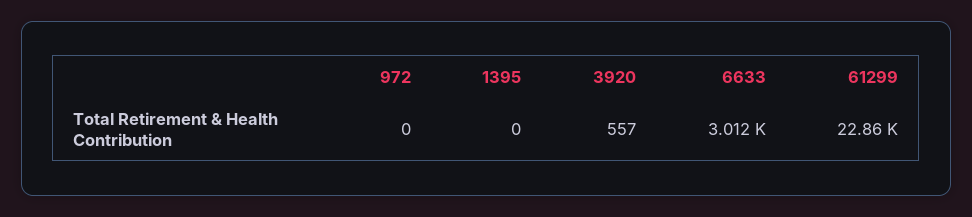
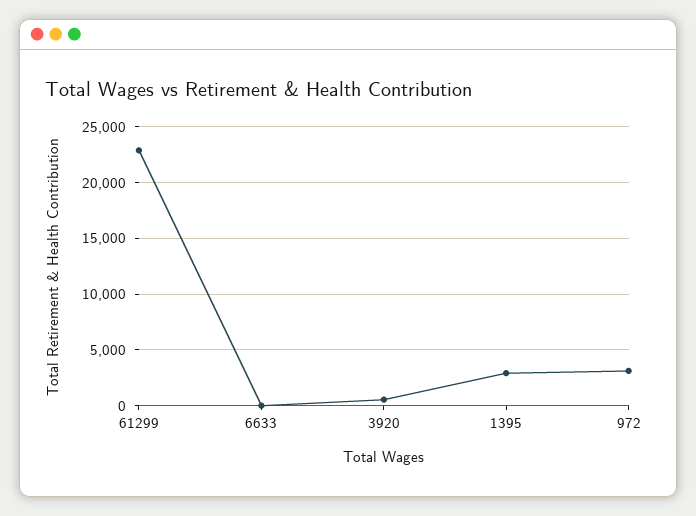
  {
-   "972": 0,
+   "972": 3000,
-   "1395": 0,
+   "1395": 3000,
    "3920": 557,
-   "6633": 3012,
+   "6633": 0,
    "61299": 22860
  }

